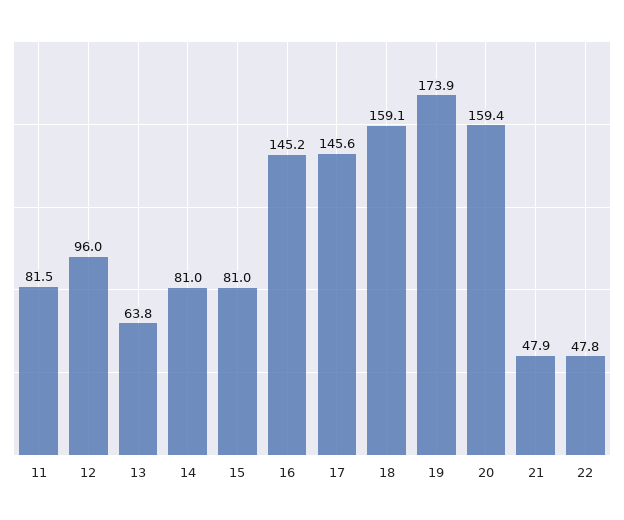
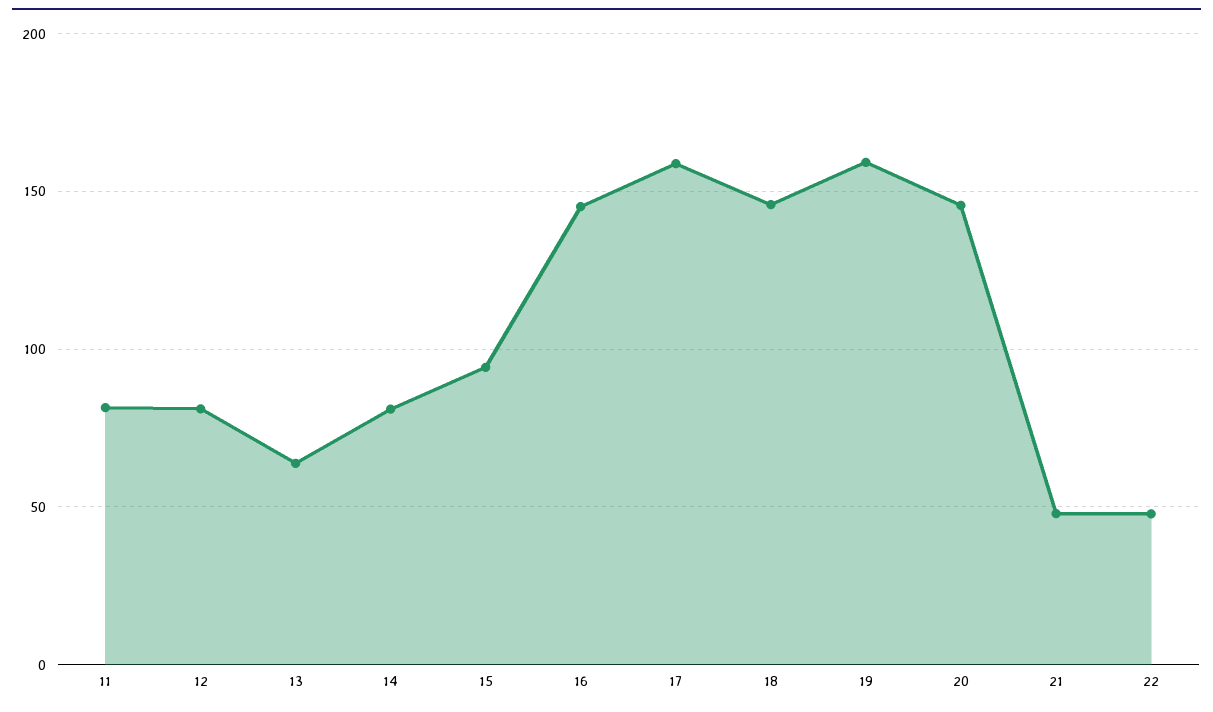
  {
    "11": 81.5,
-   "12": 96,
+   "12": 80,
    "13": 63.8,
    "14": 81,
-   "15": 81,
+   "15": 95,
    "16": 145.2,
-   "17": 145.6,
+   "17": 160,
-   "18": 159.1,
+   "18": 145,
-   "19": 173.9,
+   "19": 160,
-   "20": 159.4,
+   "20": 145,
    "21": 47.9,
    "22": 47.8
  }

